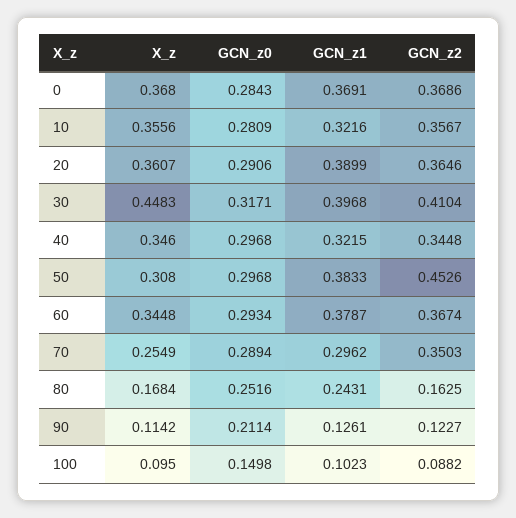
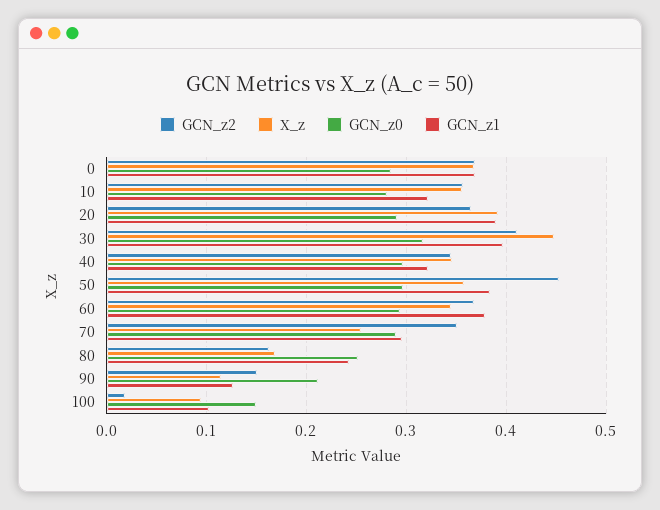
  {
    "X_z": {
      "0": 0.368,
      "10": 0.3556,
-     "20": 0.3607,
+     "20": 0.39,
      "30": 0.4483,
      "40": 0.346,
-     "50": 0.308,
+     "50": 0.36,
      "60": 0.3448,
      "70": 0.2549,
      "80": 0.1684,
      "90": 0.1142,
      "100": 0.095
    },
    "GCN_z0": {
      "0": 0.2843,
      "10": 0.2809,
      "20": 0.2906,
      "30": 0.3171,
      "40": 0.2968,
      "50": 0.2968,
      "60": 0.2934,
      "70": 0.2894,
      "80": 0.2516,
      "90": 0.2114,
      "100": 0.1498
    },
    "GCN_z1": {
      "0": 0.3691,
      "10": 0.3216,
      "20": 0.3899,
      "30": 0.3968,
      "40": 0.3215,
      "50": 0.3833,
      "60": 0.3787,
      "70": 0.2962,
      "80": 0.2431,
      "90": 0.1261,
      "100": 0.1023
    },
    "GCN_z2": {
      "0": 0.3686,
      "10": 0.3567,
      "20": 0.3646,
      "30": 0.4104,
      "40": 0.3448,
      "50": 0.4526,
      "60": 0.3674,
      "70": 0.3503,
      "80": 0.1625,
-     "90": 0.1227,
+     "90": 0.15,
-     "100": 0.0882
+     "100": 0.02
    }
  }

